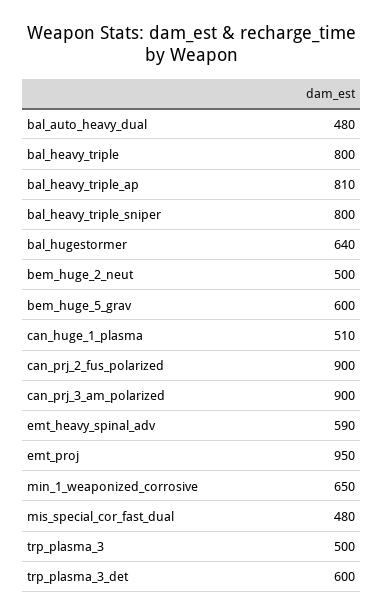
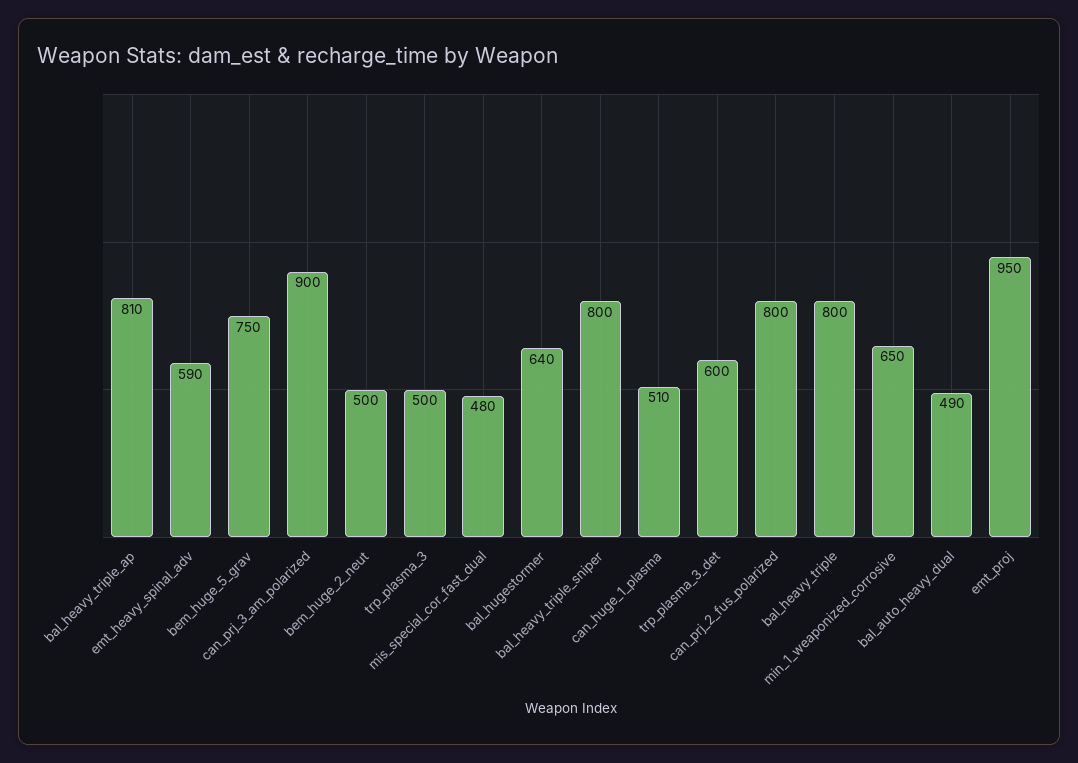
  {
-   "bal_auto_heavy_dual": 480,
+   "bal_auto_heavy_dual": 490,
    "bal_heavy_triple": 800,
    "bal_heavy_triple_ap": 810,
    "bal_heavy_triple_sniper": 800,
    "bal_hugestormer": 640,
    "bem_huge_2_neut": 500,
-   "bem_huge_5_grav": 600,
+   "bem_huge_5_grav": 750,
    "can_huge_1_plasma": 510,
-   "can_prj_2_fus_polarized": 900,
+   "can_prj_2_fus_polarized": 800,
    "can_prj_3_am_polarized": 900,
    "emt_heavy_spinal_adv": 590,
    "emt_proj": 950,
    "min_1_weaponized_corrosive": 650,
    "mis_special_cor_fast_dual": 480,
    "trp_plasma_3": 500,
    "trp_plasma_3_det": 600
  }

